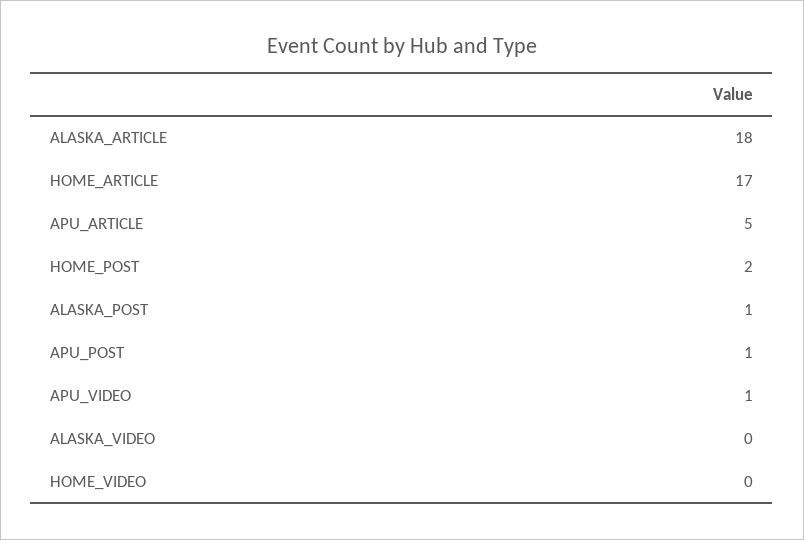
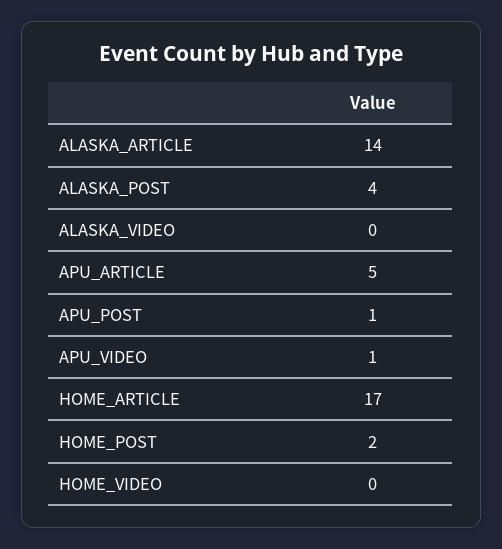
  {
-   "ALASKA_ARTICLE": 18,
+   "ALASKA_ARTICLE": 14,
    "HOME_ARTICLE": 17,
    "APU_ARTICLE": 5,
    "HOME_POST": 2,
-   "ALASKA_POST": 1,
+   "ALASKA_POST": 4,
    "APU_POST": 1,
    "APU_VIDEO": 1,
    "ALASKA_VIDEO": 0,
    "HOME_VIDEO": 0
  }

